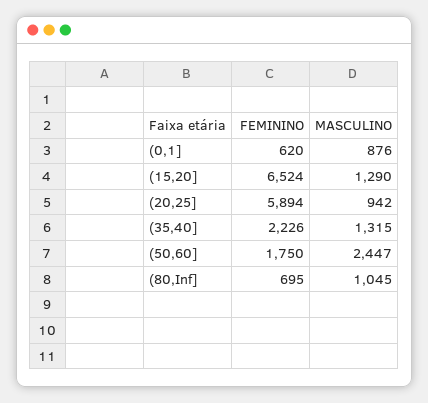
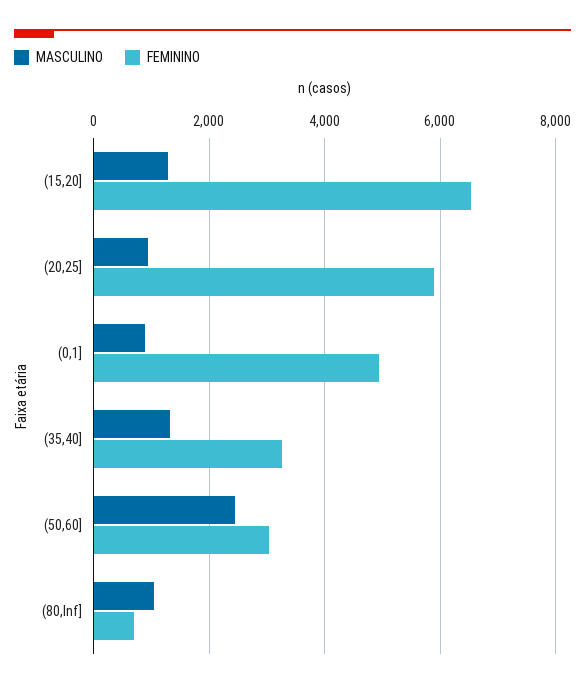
  {
    "FEMININO": {
-     "(0,1]": 620,
+     "(0,1]": 5000,
      "(15,20]": 6524,
      "(20,25]": 5894,
-     "(35,40]": 2226,
+     "(35,40]": 3200,
-     "(50,60]": 1750,
+     "(50,60]": 3000,
      "(80,Inf]": 695
    },
    "MASCULINO": {
      "(0,1]": 876,
      "(15,20]": 1290,
      "(20,25]": 942,
      "(35,40]": 1315,
      "(50,60]": 2447,
      "(80,Inf]": 1045
    }
  }

